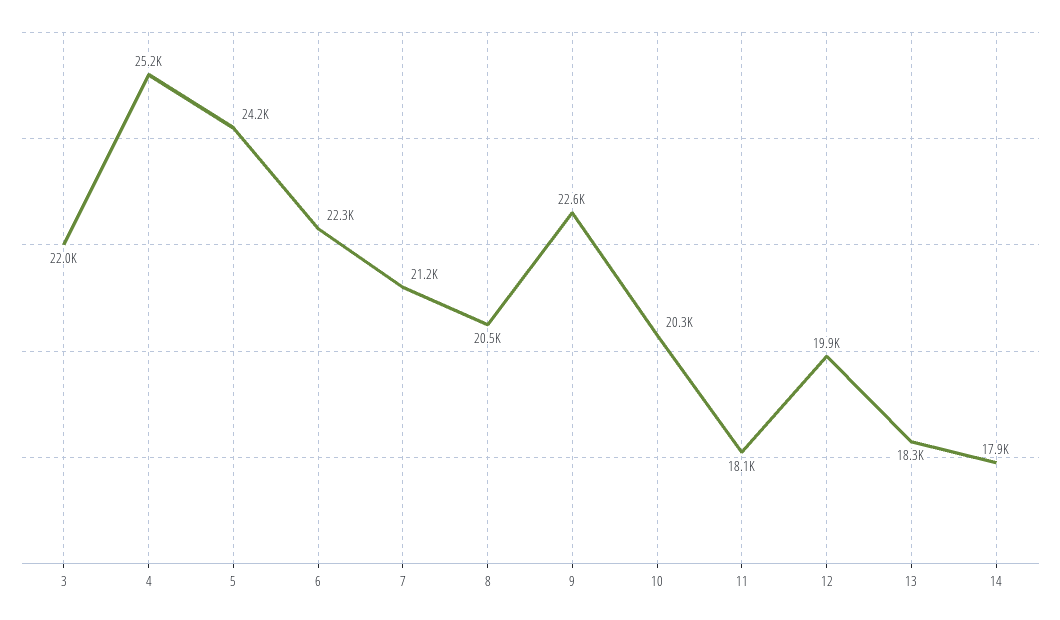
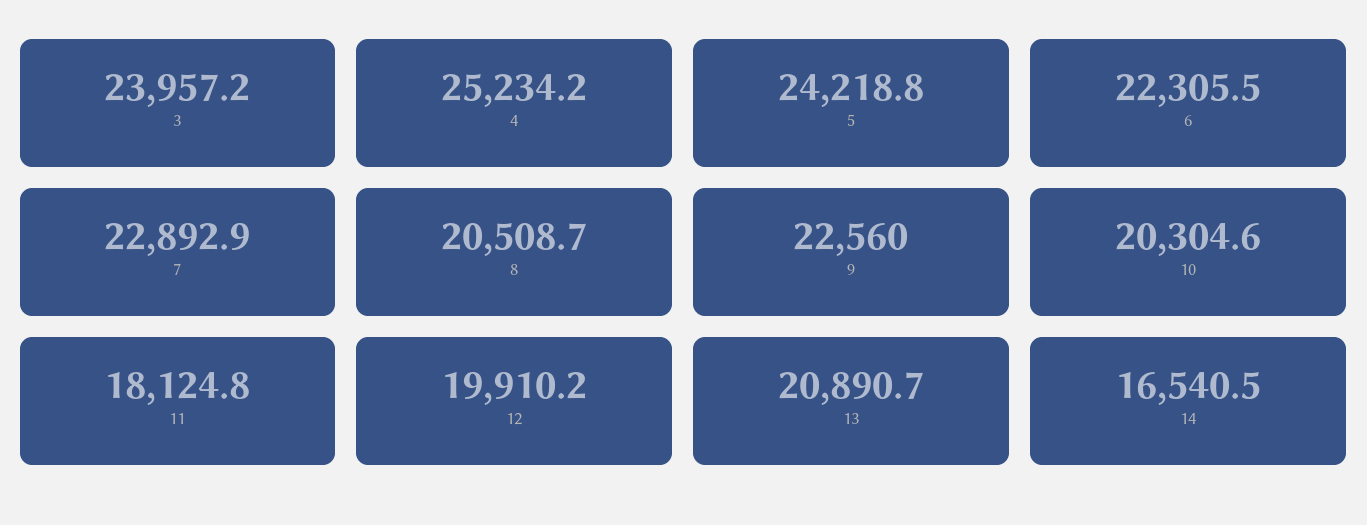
  {
-   "3": 22000,
+   "3": 23957.2,
    "4": 25234.2,
    "5": 24218.8,
    "6": 22305.5,
-   "7": 21200,
+   "7": 22892.9,
    "8": 20508.7,
    "9": 22560,
    "10": 20304.6,
    "11": 18124.8,
    "12": 19910.2,
-   "13": 18300,
+   "13": 20890.7,
-   "14": 17900
+   "14": 16540.5
  }

